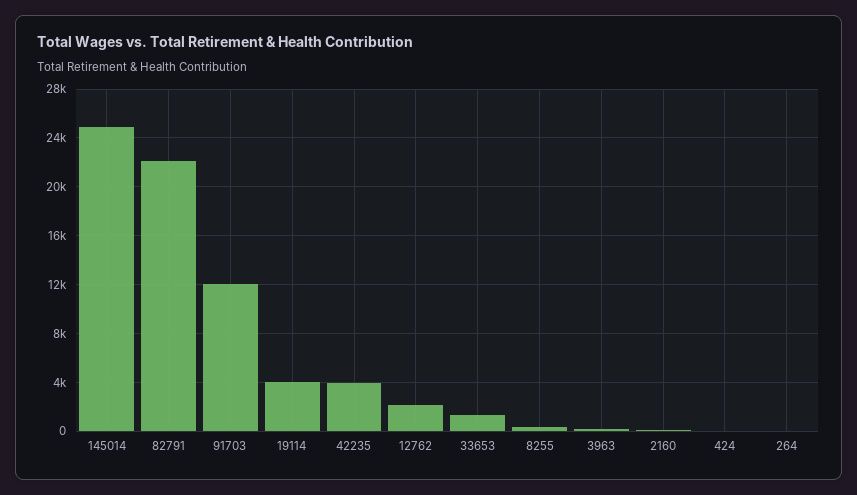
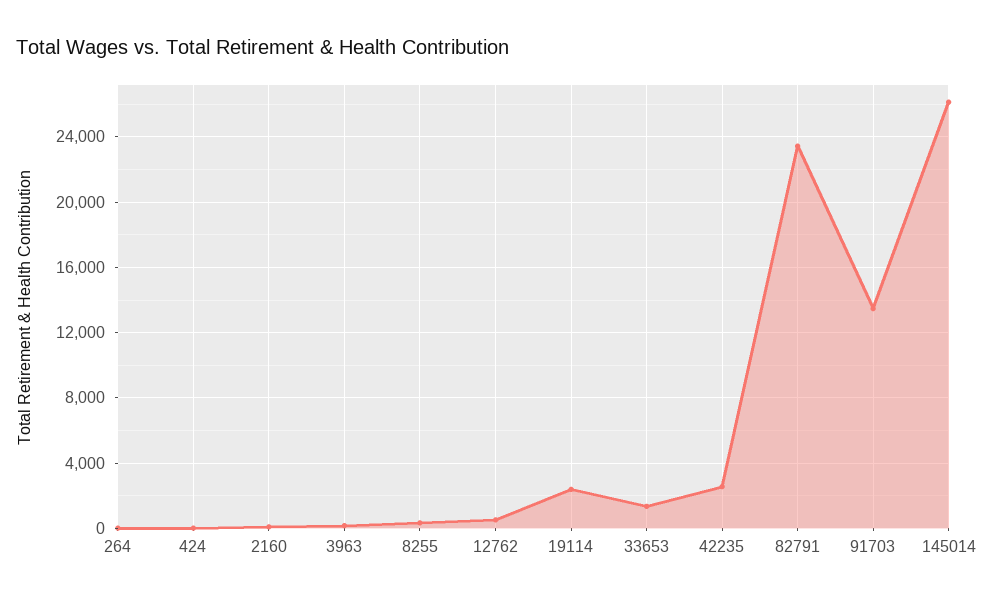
  {
-   "145014": 25000,
+   "145014": 26000,
-   "82791": 22000,
+   "82791": 23500,
-   "91703": 12000,
+   "91703": 13500,
-   "19114": 4000,
+   "19114": 2500,
-   "42235": 4000,
+   "42235": 2500,
-   "12762": 2000,
+   "12762": 500,
    "33653": 1500,
    "8255": 500,
    "3963": 0,
    "2160": 0,
    "424": 0,
    "264": 0
  }

